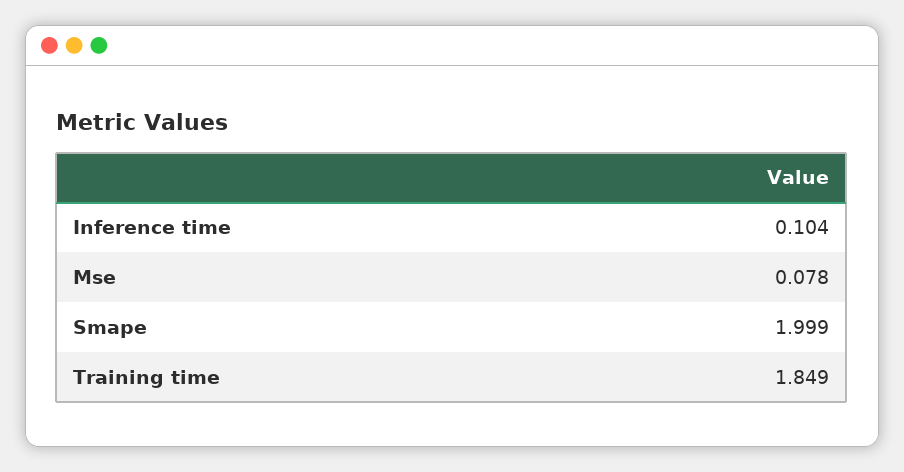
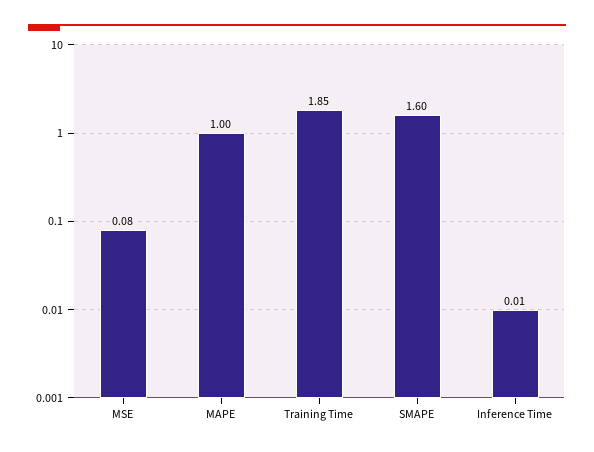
  {
-   "Inference time": 0.104,
+   "Inference time": 0.01,
    "Mse": 0.078,
-   "Smape": 1.999,
+   "Smape": 1.6,
-   "Training time": 1.849
+   "Training time": 1.849,
+   "MAPE": 1
  }

